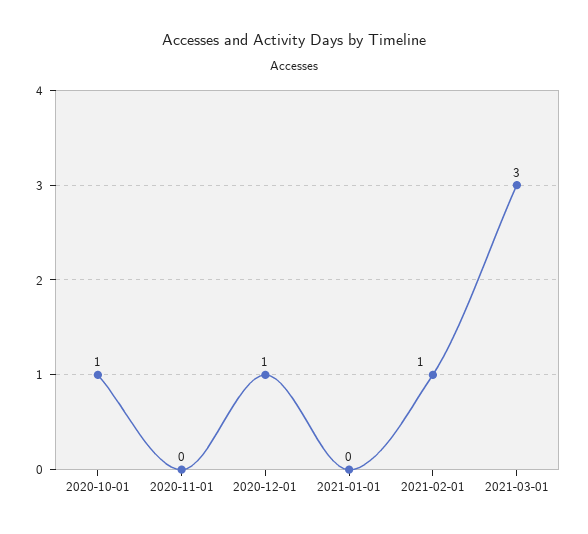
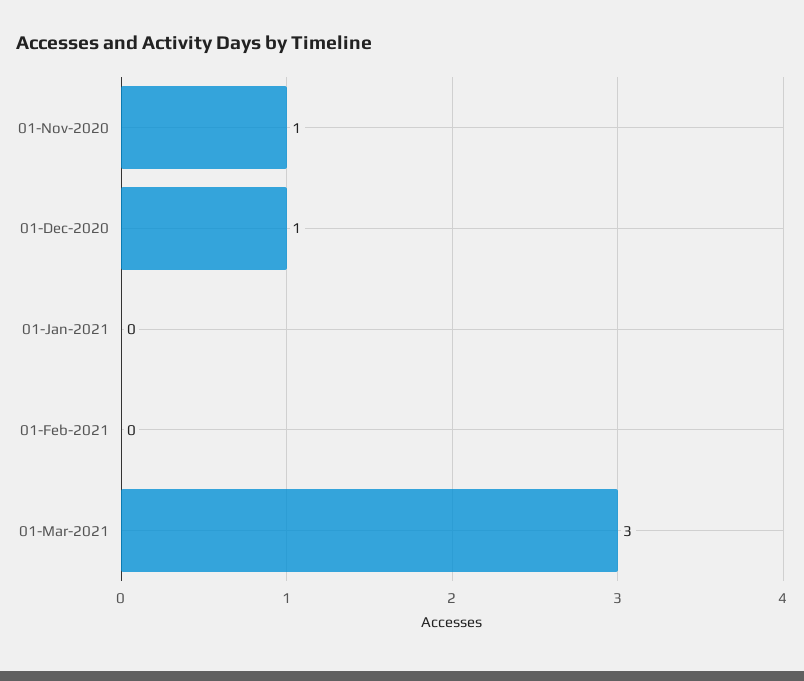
  {
-   "2020-10-01": 1,
-   "2020-11-01": 0,
+   "2020-11-01": 1,
    "2020-12-01": 1,
    "2021-01-01": 0,
-   "2021-02-01": 1,
+   "2021-02-01": 0,
    "2021-03-01": 3
  }

